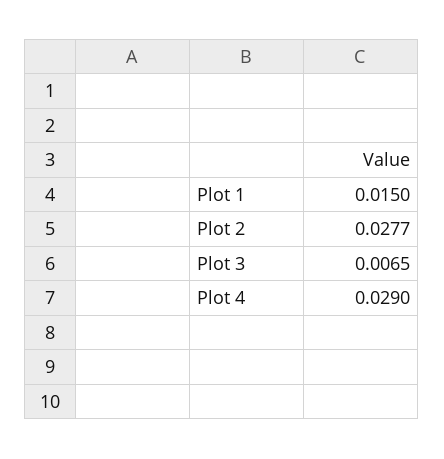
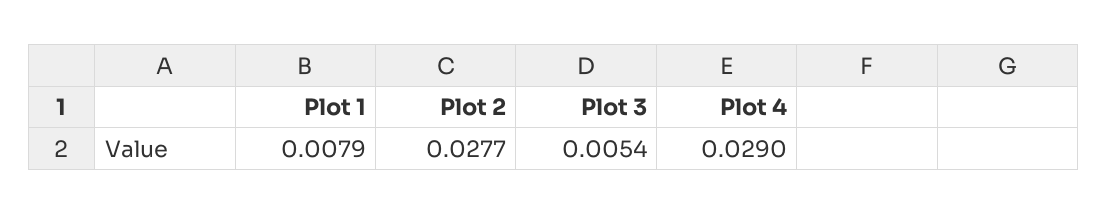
  {
-   "Plot 1": 0.015,
+   "Plot 1": 0.0079,
    "Plot 2": 0.0277,
-   "Plot 3": 0.0065,
+   "Plot 3": 0.0054,
    "Plot 4": 0.029
  }

